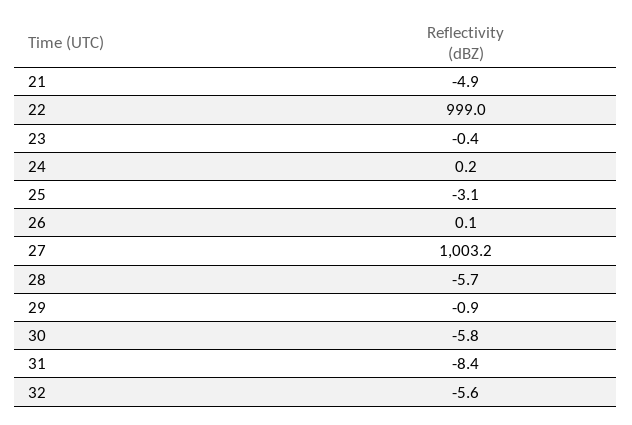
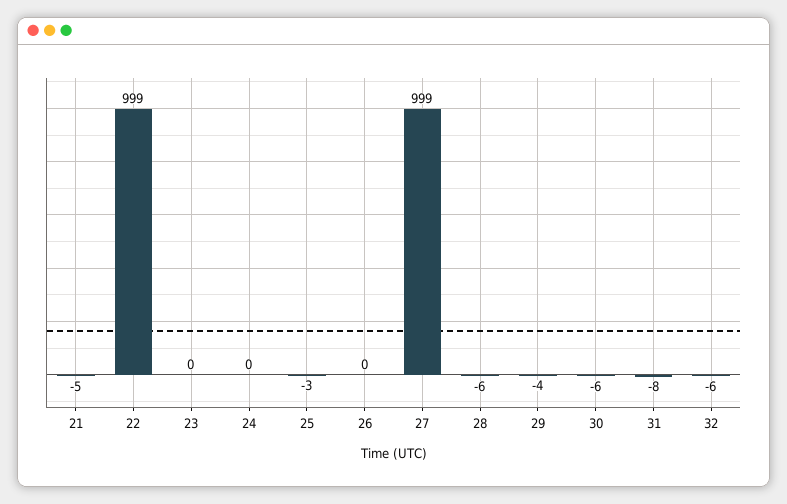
  {
    "21": -4.9,
    "22": 999,
    "23": -0.4,
    "24": 0.2,
    "25": -3.1,
    "26": 0.1,
-   "27": 1003.2,
+   "27": 999,
    "28": -5.7,
-   "29": -0.9,
+   "29": -4,
    "30": -5.8,
    "31": -8.4,
    "32": -5.6
  }

